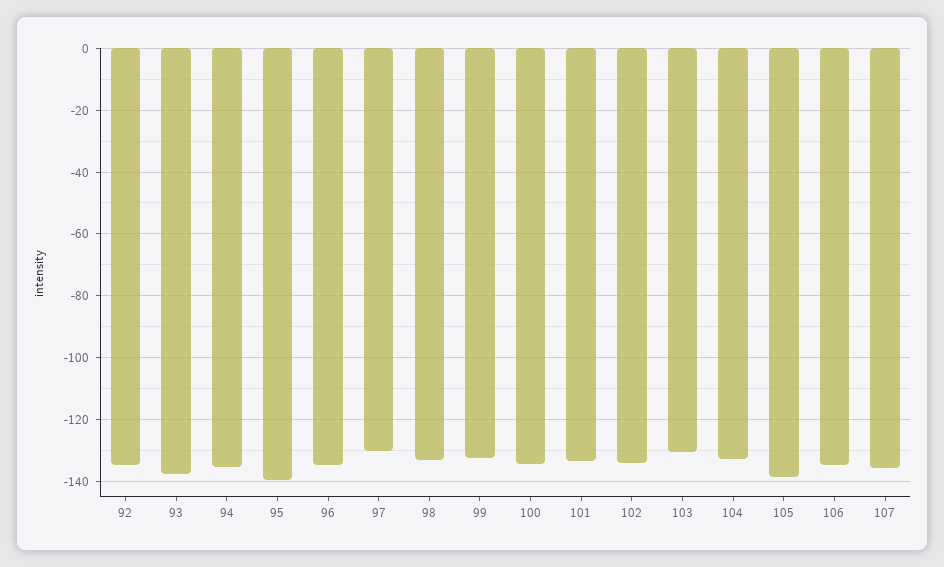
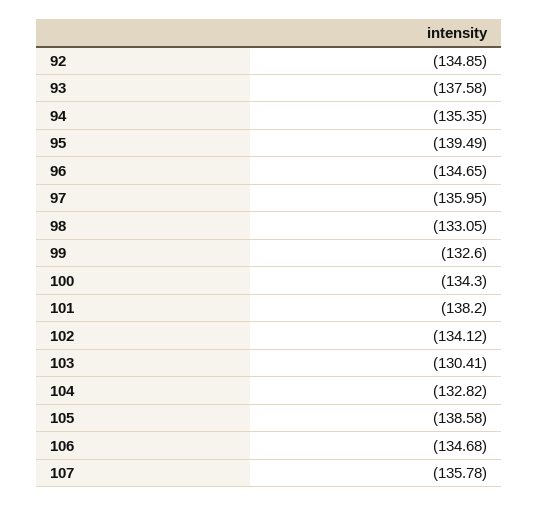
  {
    "92": -134.85,
    "93": -137.58,
    "94": -135.35,
    "95": -139.49,
    "96": -134.65,
-   "97": -130,
+   "97": -135.95,
    "98": -133.05,
    "99": -132.6,
    "100": -134.3,
-   "101": -134,
+   "101": -138.2,
    "102": -134.12,
    "103": -130.41,
    "104": -132.82,
    "105": -138.58,
    "106": -134.68,
    "107": -135.78
  }

